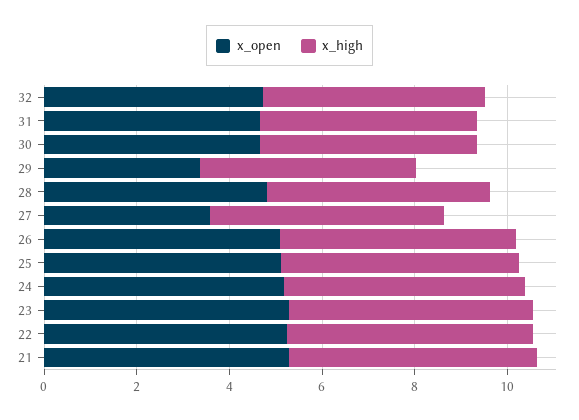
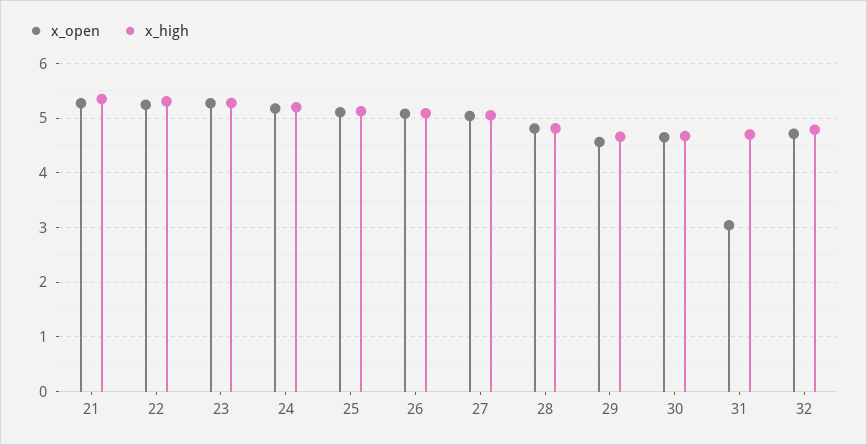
  {
    "x_open": {
      "32": 4.8,
-     "31": 4.5,
+     "31": 3,
      "30": 4.6,
-     "29": 3.5,
+     "29": 4.6,
      "28": 4.8,
-     "27": 3.5,
+     "27": 5,
      "26": 5,
      "25": 5.2,
      "24": 5.2,
      "23": 5.2,
      "22": 5.2,
      "21": 5.2
    },
    "x_high": {
      "32": 4.8,
      "31": 4.8,
      "30": 4.6,
      "29": 4.6,
      "28": 4.8,
      "27": 5,
      "26": 5,
      "25": 5.2,
      "24": 5.2,
      "23": 5.2,
      "22": 5.4,
      "21": 5.4
    }
  }

